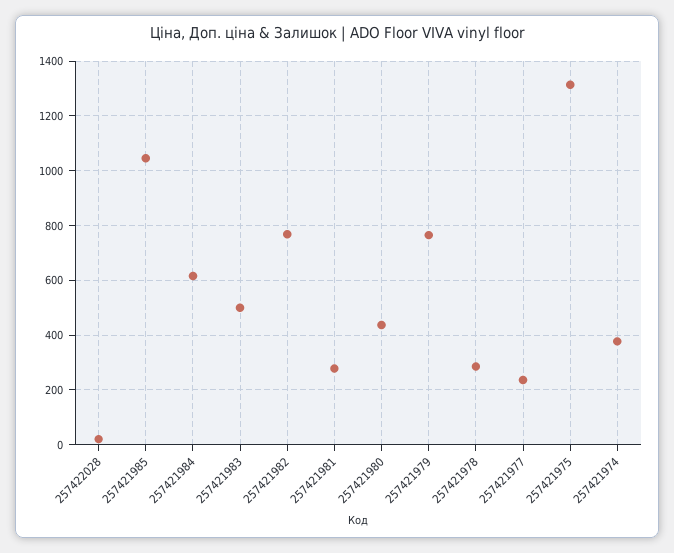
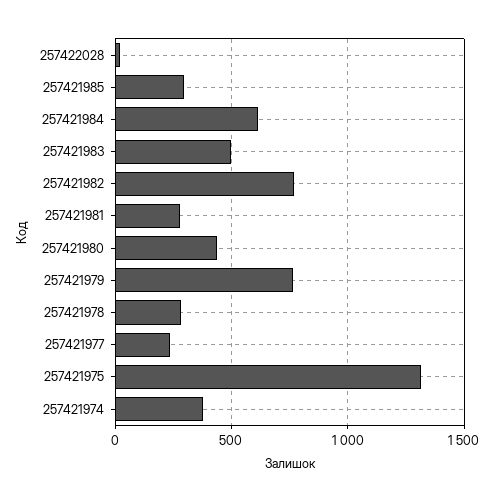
  {
    "257422028": 25,
-   "257421985": 1050,
+   "257421985": 300,
    "257421984": 625,
    "257421983": 500,
    "257421982": 775,
    "257421981": 275,
    "257421980": 425,
    "257421979": 775,
    "257421978": 275,
    "257421977": 225,
    "257421975": 1325,
    "257421974": 375
  }

